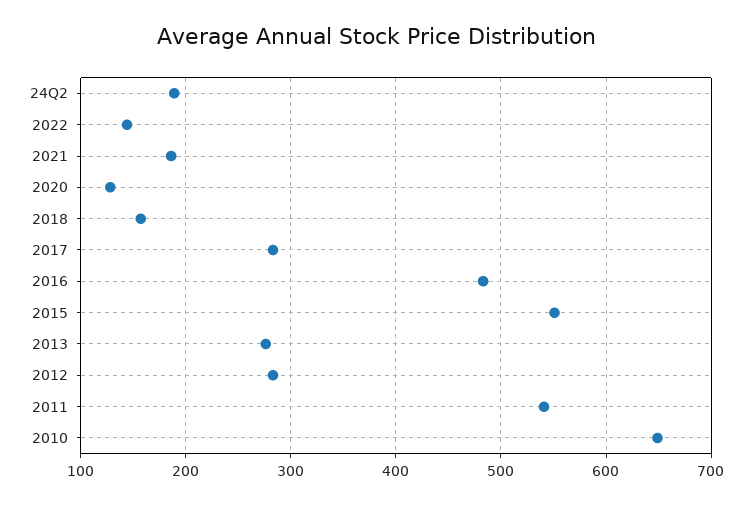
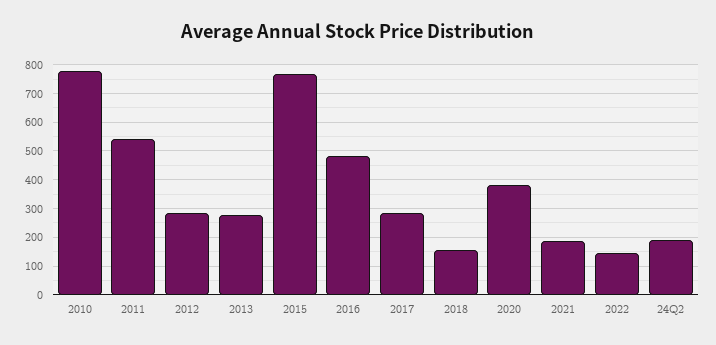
  {
    "24Q2": 190,
    "2022": 140,
    "2021": 190,
-   "2020": 130,
+   "2020": 375,
    "2018": 160,
    "2017": 280,
    "2016": 480,
-   "2015": 550,
+   "2015": 775,
    "2013": 280,
    "2012": 280,
    "2011": 540,
-   "2010": 650
+   "2010": 775
  }

